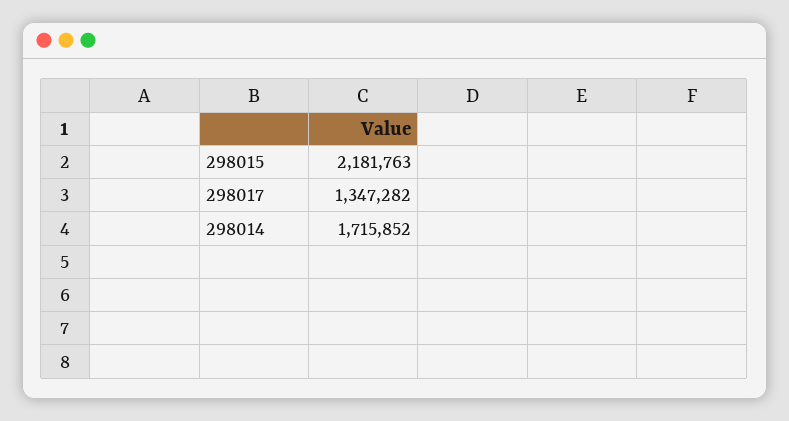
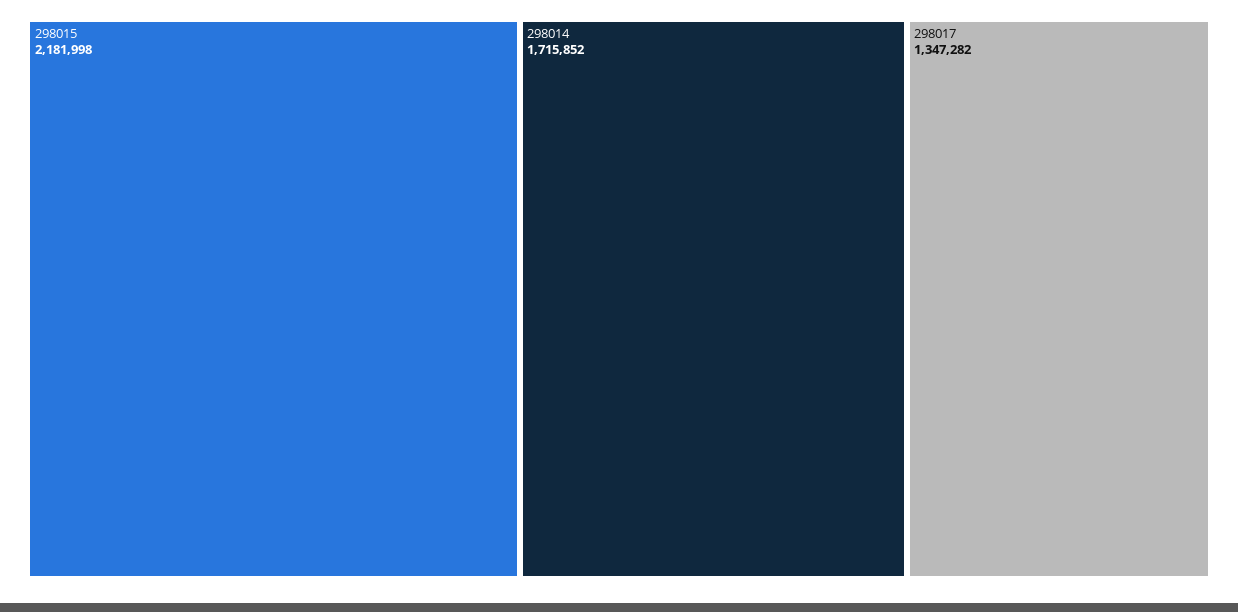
  {
-   "298015": 2181763,
+   "298015": 2181998,
    "298017": 1347282,
    "298014": 1715852
  }

